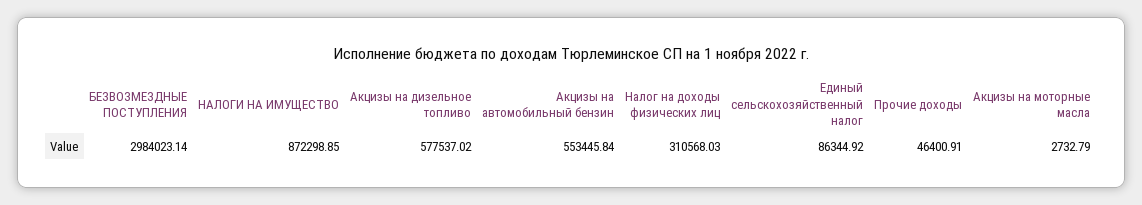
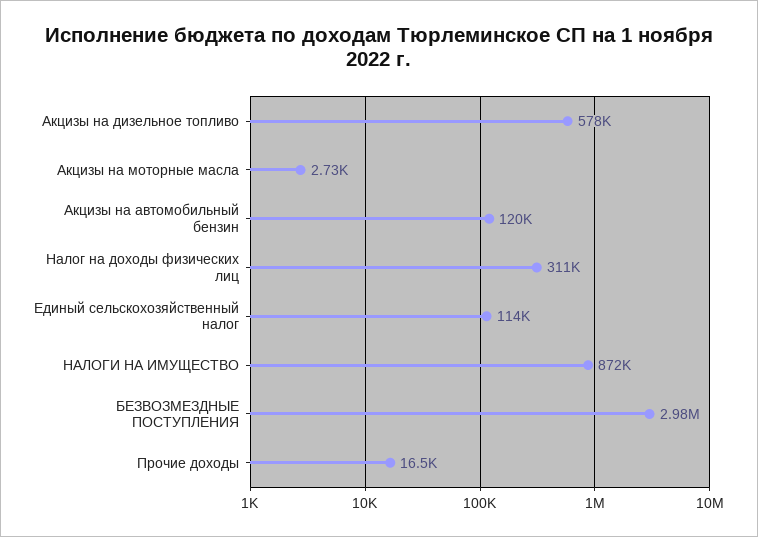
  {
    "БЕЗВОЗМЕЗДНЫЕ ПОСТУПЛЕНИЯ": 2984023.14,
    "НАЛОГИ НА ИМУЩЕСТВО": 872298.85,
    "Акцизы на дизельное топливо": 577537.02,
-   "Акцизы на автомобильный бензин": 553445.84,
+   "Акцизы на автомобильный бензин": 120000,
    "Налог на доходы физических лиц": 310568.03,
-   "Единый сельскохозяйственный налог": 86344.92,
+   "Единый сельскохозяйственный налог": 114000,
-   "Прочие доходы": 46400.91,
+   "Прочие доходы": 16500,
    "Акцизы на моторные масла": 2732.79
  }

